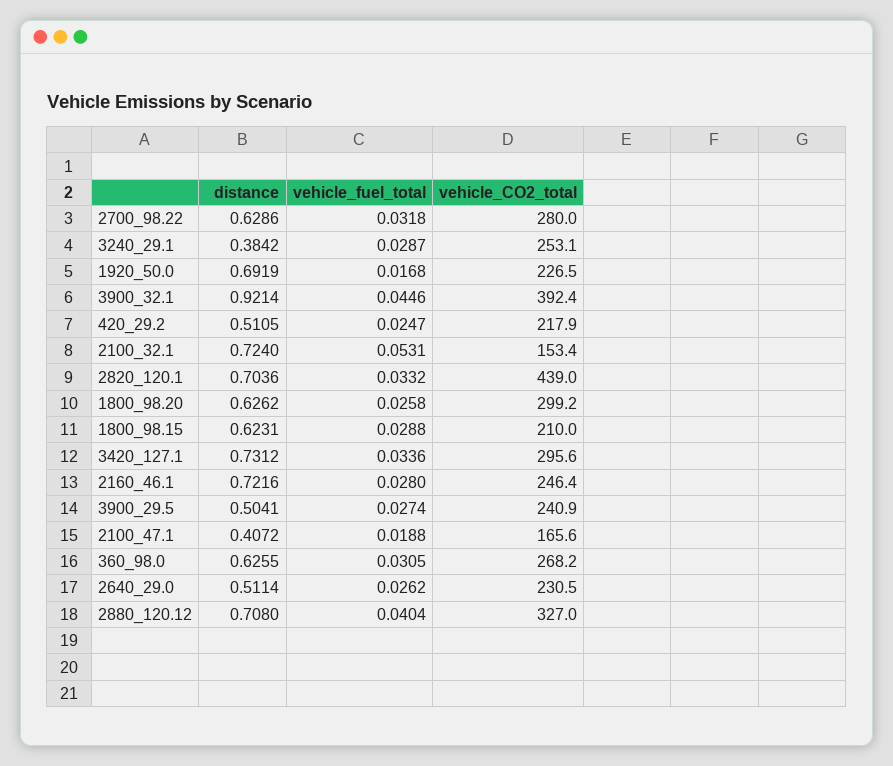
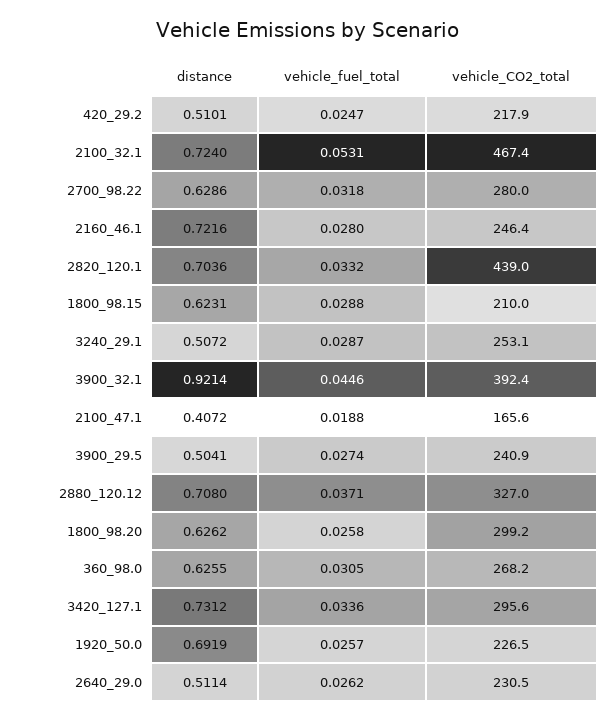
  {
    "distance": {
      "2700_98.22": 0.6286,
-     "3240_29.1": 0.3842,
+     "3240_29.1": 0.5072,
      "1920_50.0": 0.6919,
      "3900_32.1": 0.9214,
-     "420_29.2": 0.5105,
+     "420_29.2": 0.5101,
      "2100_32.1": 0.724,
      "2820_120.1": 0.7036,
      "1800_98.20": 0.6262,
      "1800_98.15": 0.6231,
      "3420_127.1": 0.7312,
      "2160_46.1": 0.7216,
      "3900_29.5": 0.5041,
      "2100_47.1": 0.4072,
      "360_98.0": 0.6255,
      "2640_29.0": 0.5114,
      "2880_120.12": 0.708
    },
    "vehicle_fuel_total": {
      "2700_98.22": 0.0318,
      "3240_29.1": 0.0287,
-     "1920_50.0": 0.0168,
+     "1920_50.0": 0.0257,
      "3900_32.1": 0.0446,
      "420_29.2": 0.0247,
      "2100_32.1": 0.0531,
      "2820_120.1": 0.0332,
      "1800_98.20": 0.0258,
      "1800_98.15": 0.0288,
      "3420_127.1": 0.0336,
      "2160_46.1": 0.028,
      "3900_29.5": 0.0274,
      "2100_47.1": 0.0188,
      "360_98.0": 0.0305,
      "2640_29.0": 0.0262,
-     "2880_120.12": 0.0404
+     "2880_120.12": 0.0371
    },
    "vehicle_CO2_total": {
      "2700_98.22": 280,
      "3240_29.1": 253.1,
      "1920_50.0": 226.5,
      "3900_32.1": 392.4,
      "420_29.2": 217.9,
-     "2100_32.1": 153.4,
+     "2100_32.1": 467.4,
      "2820_120.1": 439,
      "1800_98.20": 299.2,
      "1800_98.15": 210,
      "3420_127.1": 295.6,
      "2160_46.1": 246.4,
      "3900_29.5": 240.9,
      "2100_47.1": 165.6,
      "360_98.0": 268.2,
      "2640_29.0": 230.5,
      "2880_120.12": 327
    }
  }

